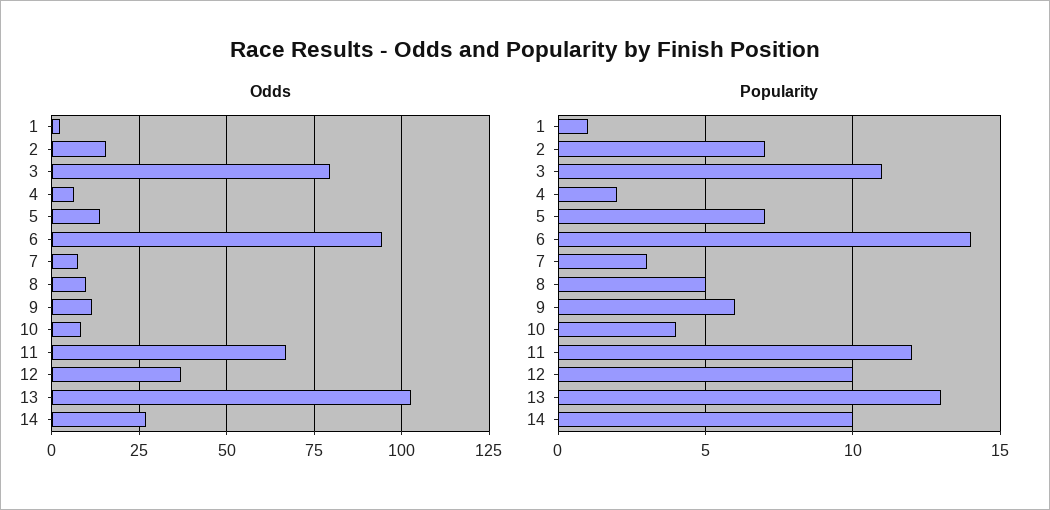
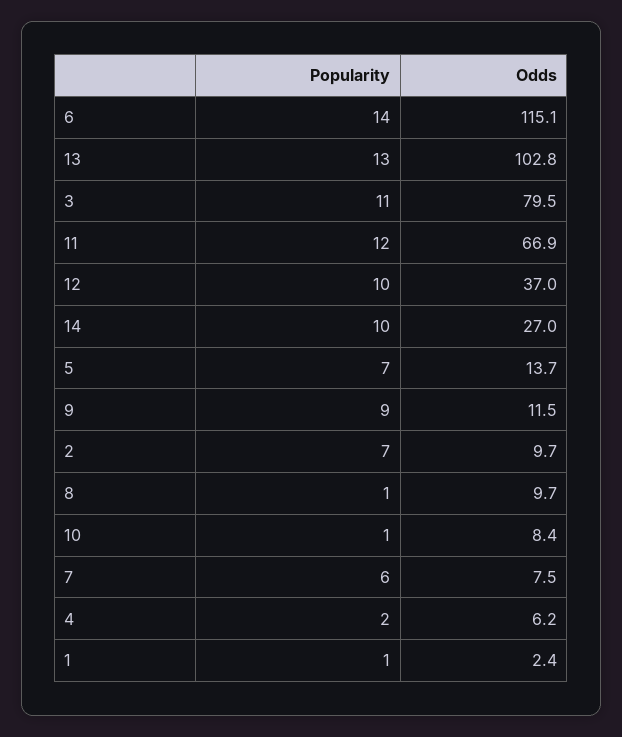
  {
    "Odds": {
      "1": 2.4,
-     "2": 15,
+     "2": 9.7,
      "3": 79.5,
      "4": 6.2,
      "5": 13.7,
-     "6": 95,
+     "6": 115.1,
      "7": 7.5,
      "8": 9.7,
      "9": 11.5,
      "10": 8.4,
      "11": 66.9,
      "12": 37,
      "13": 102.8,
      "14": 27
    },
    "Popularity": {
      "1": 1,
      "2": 7,
      "3": 11,
      "4": 2,
      "5": 7,
      "6": 14,
-     "7": 3,
+     "7": 6,
-     "8": 5,
+     "8": 1,
-     "9": 6,
+     "9": 9,
-     "10": 4,
+     "10": 1,
      "11": 12,
      "12": 10,
      "13": 13,
      "14": 10
    }
  }

